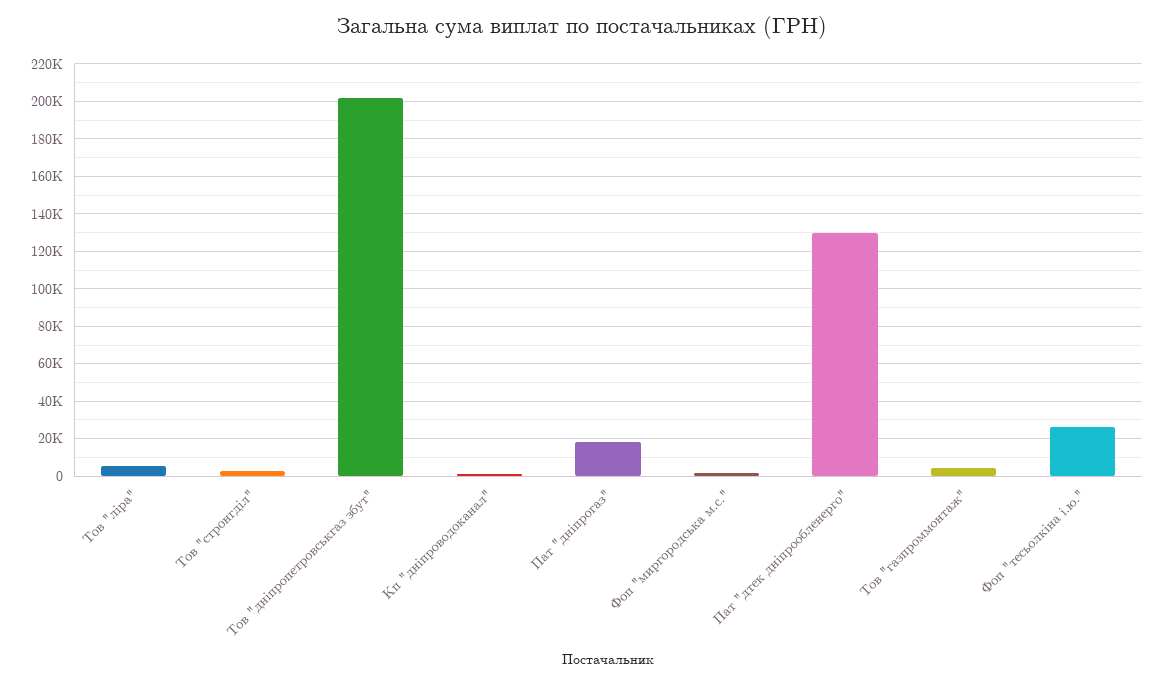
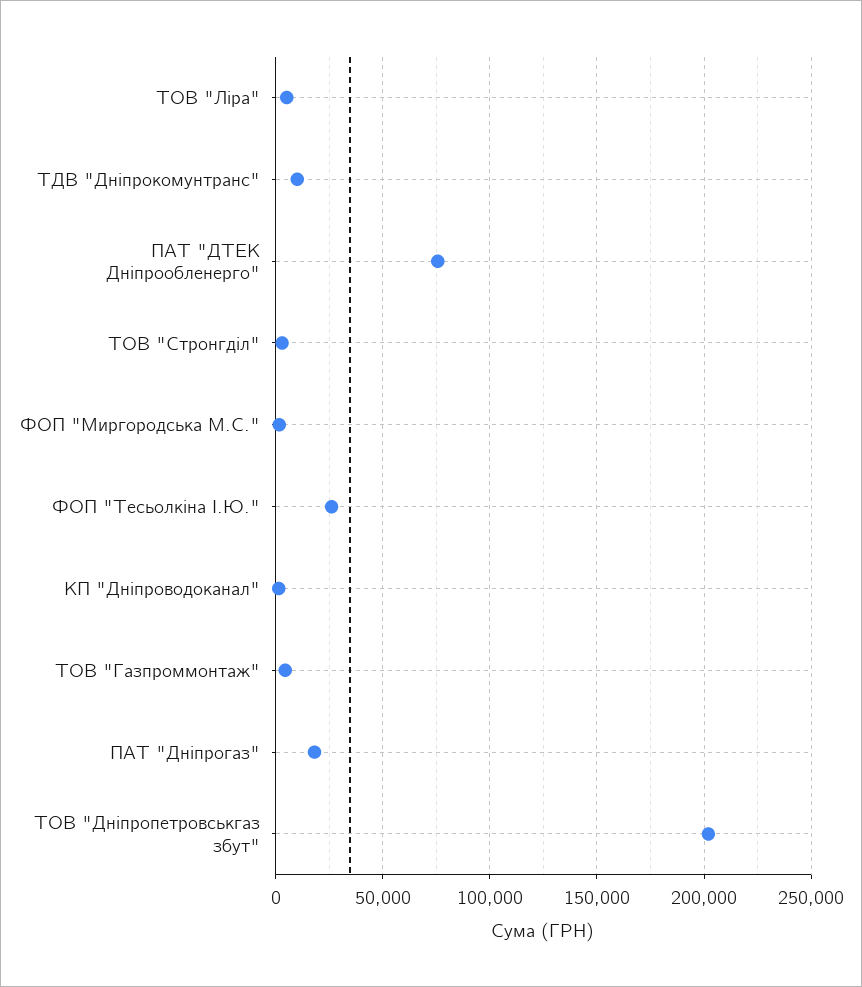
  {
    "Тов \"ліра\"": 5000,
    "Тов \"стронгділ\"": 5000,
    "Тов \"дніпропетровськгаз збут\"": 200000,
    "Кп \"дніпроводоканал\"": 0,
    "Пат \"дніпрогаз\"": 20000,
    "Фоп \"миргородська м.с.\"": 0,
-   "Пат \"дтек дніпрообленерго\"": 130000,
+   "Пат \"дтек дніпрообленерго\"": 75000,
    "Тов \"газпроммонтаж\"": 5000,
-   "Фоп \"тесьолкіна і.ю.\"": 25000
+   "Фоп \"тесьолкіна і.ю.\"": 25000,
+   "ТДВ \"Дніпрокомунтранс\"": 10000
  }

